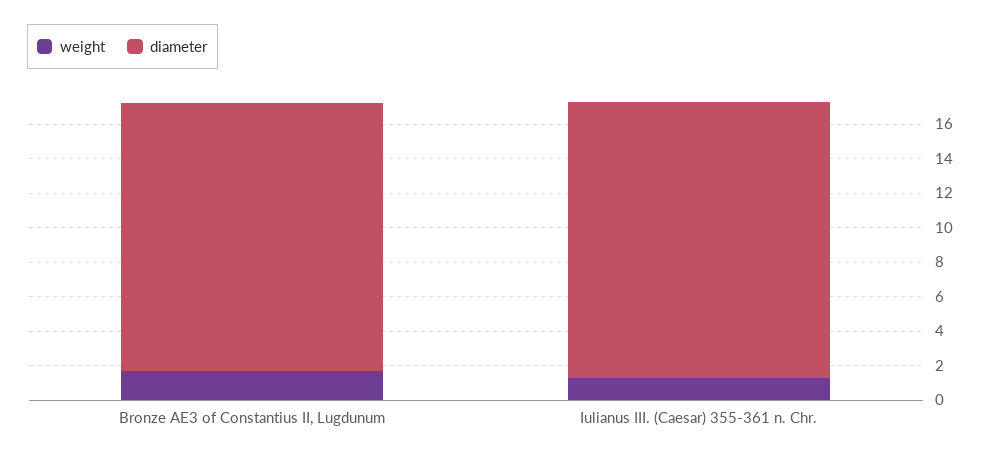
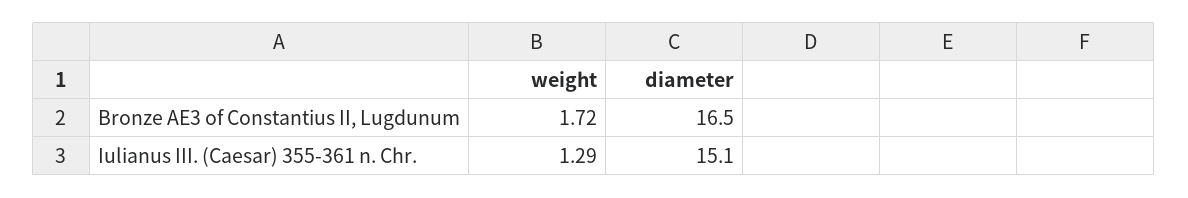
  {
    "weight": {
      "Bronze AE3 of Constantius II, Lugdunum": 1.72,
      "Iulianus III. (Caesar) 355-361 n. Chr.": 1.29
    },
    "diameter": {
-     "Bronze AE3 of Constantius II, Lugdunum": 15.5,
+     "Bronze AE3 of Constantius II, Lugdunum": 16.5,
-     "Iulianus III. (Caesar) 355-361 n. Chr.": 16
+     "Iulianus III. (Caesar) 355-361 n. Chr.": 15.1
    }
  }

